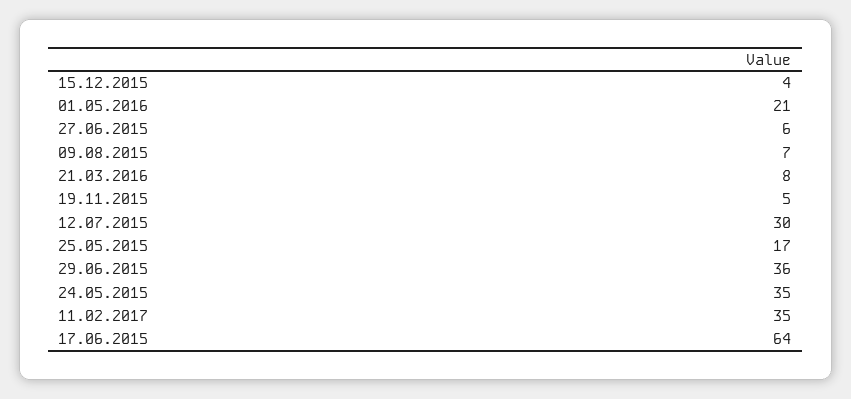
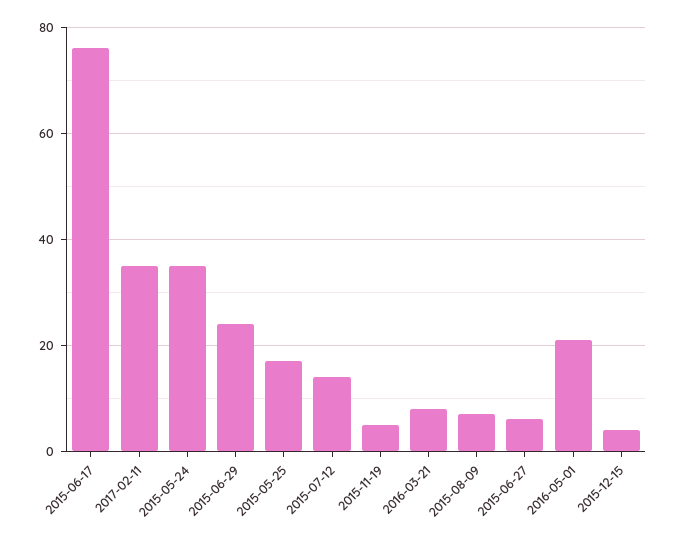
  {
    "15.12.2015": 4,
    "01.05.2016": 21,
    "27.06.2015": 6,
    "09.08.2015": 7,
    "21.03.2016": 8,
    "19.11.2015": 5,
-   "12.07.2015": 30,
+   "12.07.2015": 15,
    "25.05.2015": 17,
-   "29.06.2015": 36,
+   "29.06.2015": 25,
    "24.05.2015": 35,
    "11.02.2017": 35,
-   "17.06.2015": 64
+   "17.06.2015": 75
  }

